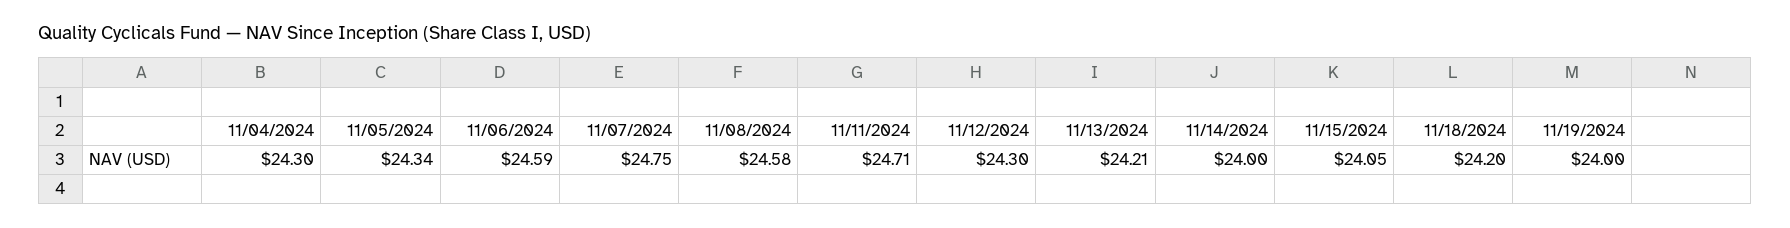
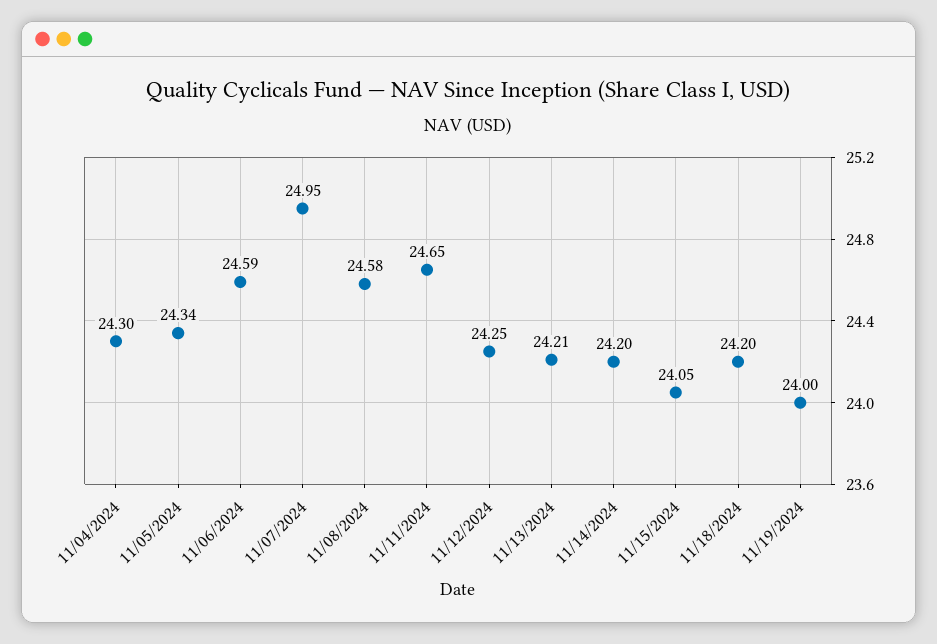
  {
    "11/04/2024": 24.3,
    "11/05/2024": 24.34,
    "11/06/2024": 24.59,
-   "11/07/2024": 24.75,
+   "11/07/2024": 24.95,
    "11/08/2024": 24.58,
-   "11/11/2024": 24.71,
+   "11/11/2024": 24.65,
-   "11/12/2024": 24.3,
+   "11/12/2024": 24.25,
    "11/13/2024": 24.21,
-   "11/14/2024": 24,
+   "11/14/2024": 24.2,
    "11/15/2024": 24.05,
    "11/18/2024": 24.2,
    "11/19/2024": 24
  }

